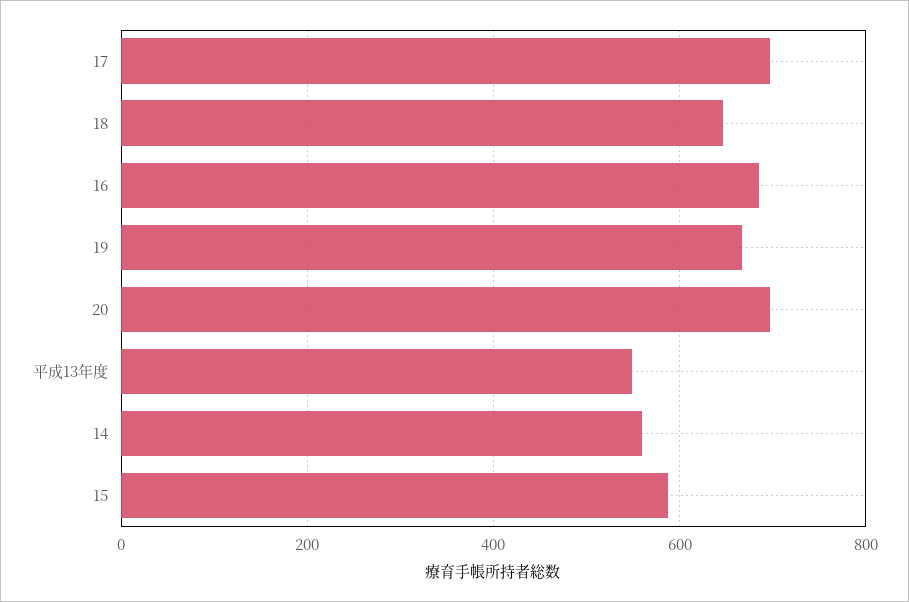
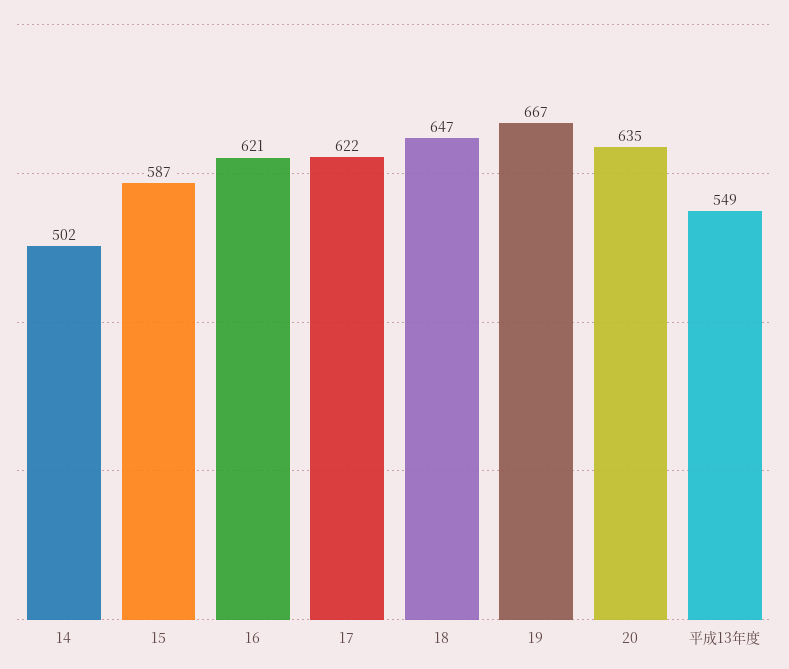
  {
-   "17": 700,
+   "17": 622,
    "18": 647,
-   "16": 680,
+   "16": 621,
    "19": 667,
-   "20": 700,
+   "20": 635,
    "平成13年度": 549,
-   "14": 560,
+   "14": 502,
    "15": 587
  }

